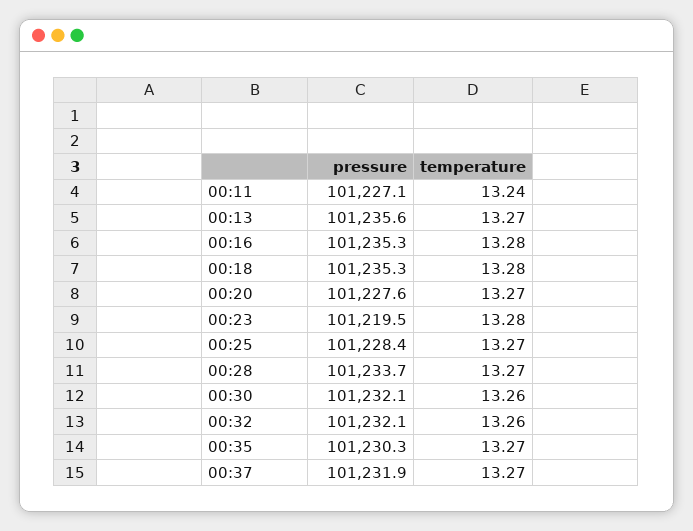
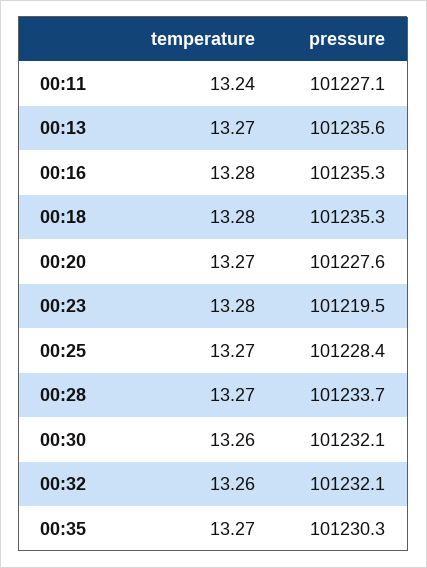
  {
    "pressure": {
      "00:11": 101227.1,
      "00:13": 101235.6,
      "00:16": 101235.3,
      "00:18": 101235.3,
      "00:20": 101227.6,
      "00:23": 101219.5,
      "00:25": 101228.4,
      "00:28": 101233.7,
      "00:30": 101232.1,
      "00:32": 101232.1,
-     "00:35": 101230.3,
+     "00:35": 101230.3
-     "00:37": 101231.9
    },
    "temperature": {
      "00:11": 13.24,
      "00:13": 13.27,
      "00:16": 13.28,
      "00:18": 13.28,
      "00:20": 13.27,
      "00:23": 13.28,
      "00:25": 13.27,
      "00:28": 13.27,
      "00:30": 13.26,
      "00:32": 13.26,
-     "00:35": 13.27,
+     "00:35": 13.27
-     "00:37": 13.27
    }
  }

